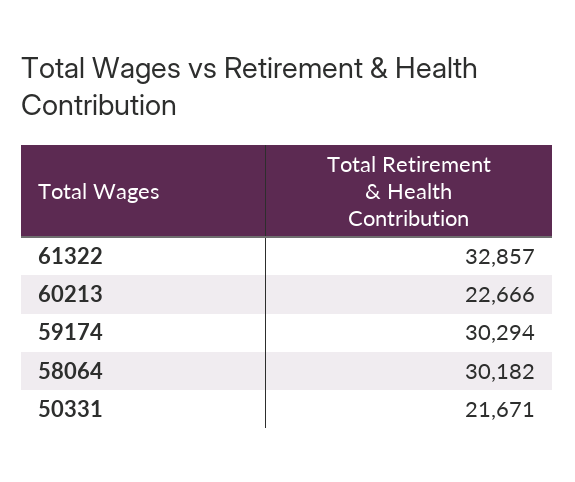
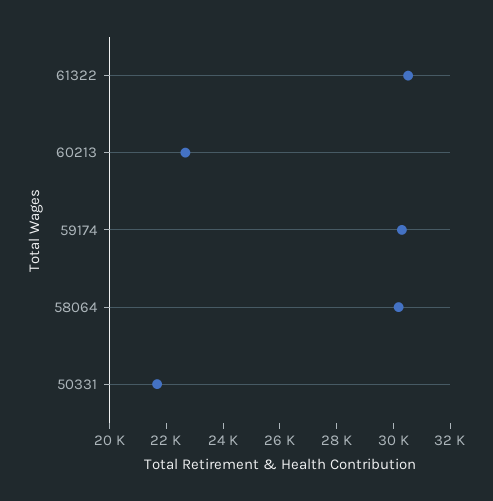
  {
-   "61322": 32857,
+   "61322": 30500,
    "60213": 22666,
    "59174": 30294,
    "58064": 30182,
    "50331": 21671
  }

